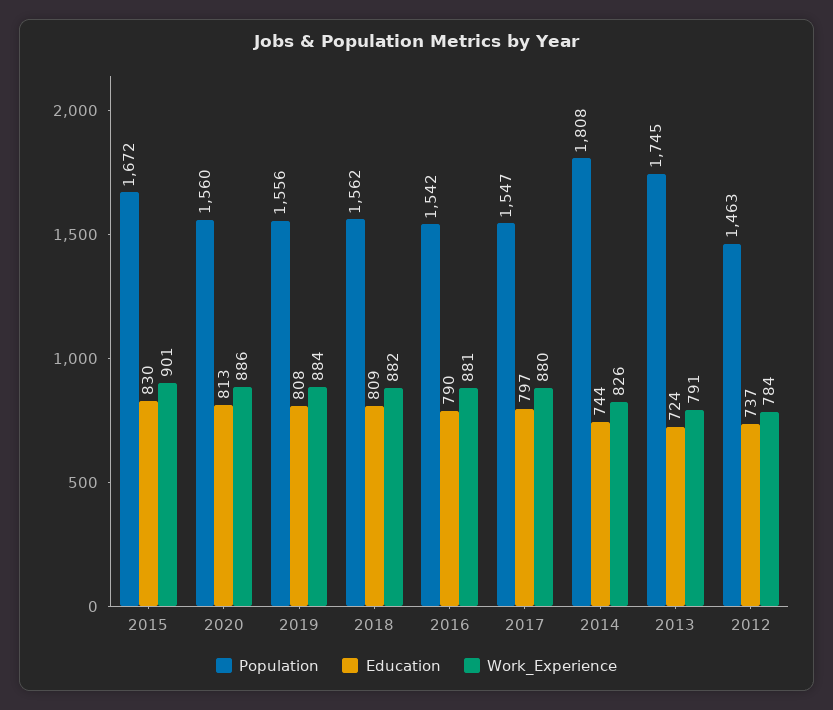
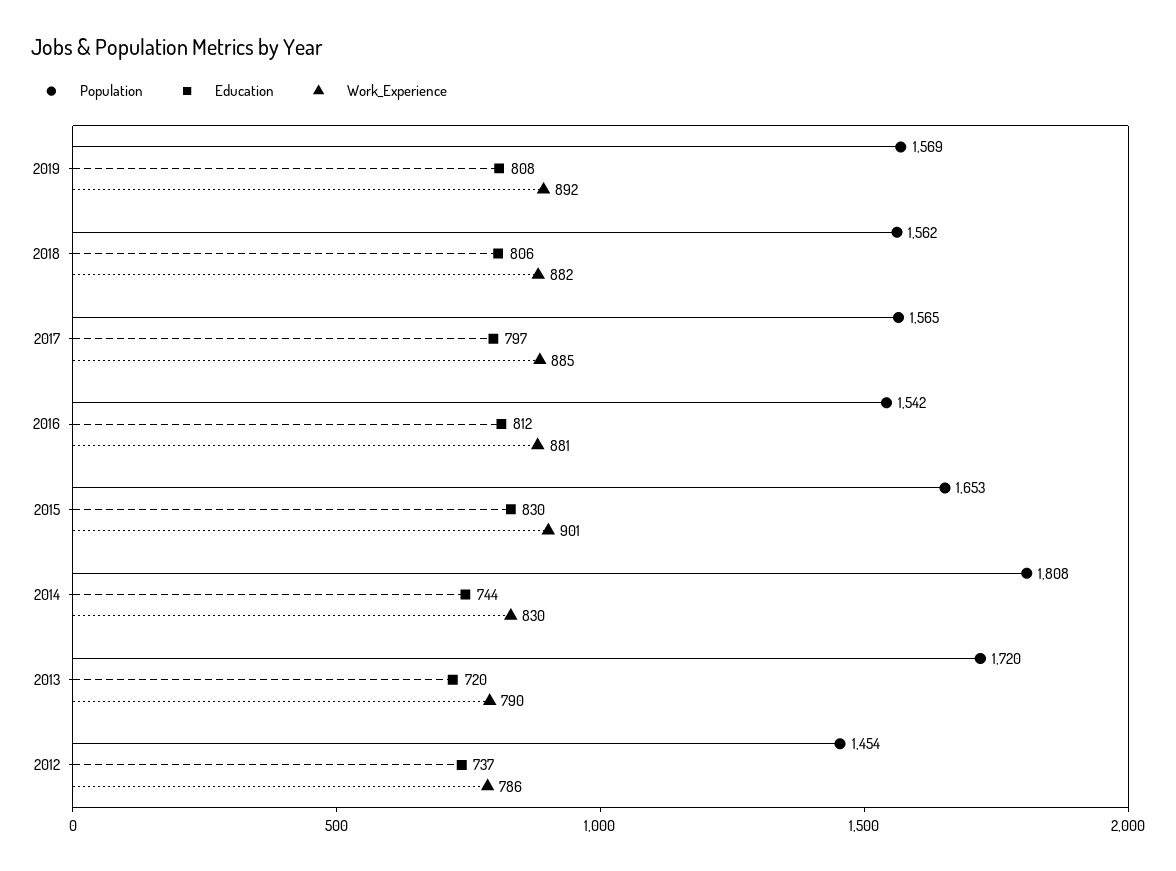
  {
    "Population": {
-     "2015": 1672,
+     "2015": 1653,
-     "2020": 1560,
-     "2019": 1556,
+     "2019": 1569,
      "2018": 1562,
      "2016": 1542,
-     "2017": 1547,
+     "2017": 1565,
      "2014": 1808,
-     "2013": 1745,
+     "2013": 1720,
-     "2012": 1463
+     "2012": 1454
    },
    "Education": {
      "2015": 830,
-     "2020": 813,
      "2019": 808,
-     "2018": 809,
+     "2018": 806,
-     "2016": 790,
+     "2016": 812,
      "2017": 797,
      "2014": 744,
-     "2013": 724,
+     "2013": 720,
      "2012": 737
    },
    "Work_Experience": {
      "2015": 901,
-     "2020": 886,
-     "2019": 884,
+     "2019": 892,
      "2018": 882,
      "2016": 881,
-     "2017": 880,
+     "2017": 885,
-     "2014": 826,
+     "2014": 830,
-     "2013": 791,
+     "2013": 790,
-     "2012": 784
+     "2012": 786
    }
  }

